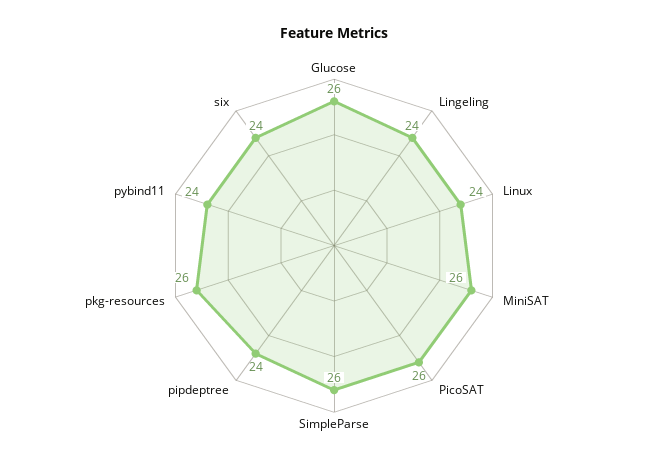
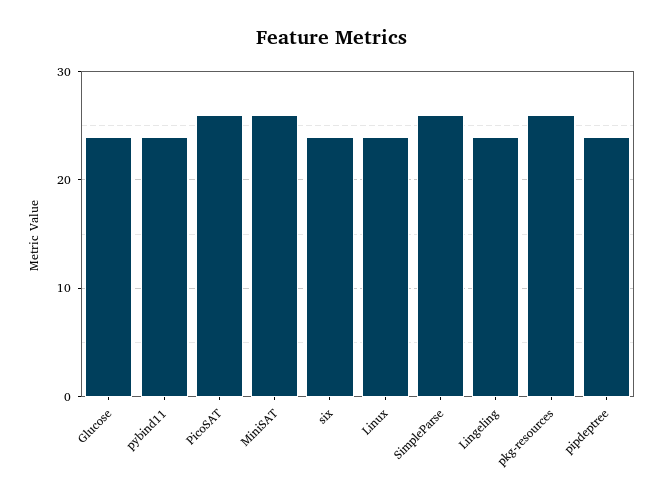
  {
-   "Glucose": 26,
+   "Glucose": 24,
    "Lingeling": 24,
    "Linux": 24,
    "MiniSAT": 26,
    "PicoSAT": 26,
    "SimpleParse": 26,
    "pipdeptree": 24,
    "pkg-resources": 26,
    "pybind11": 24,
    "six": 24
  }

